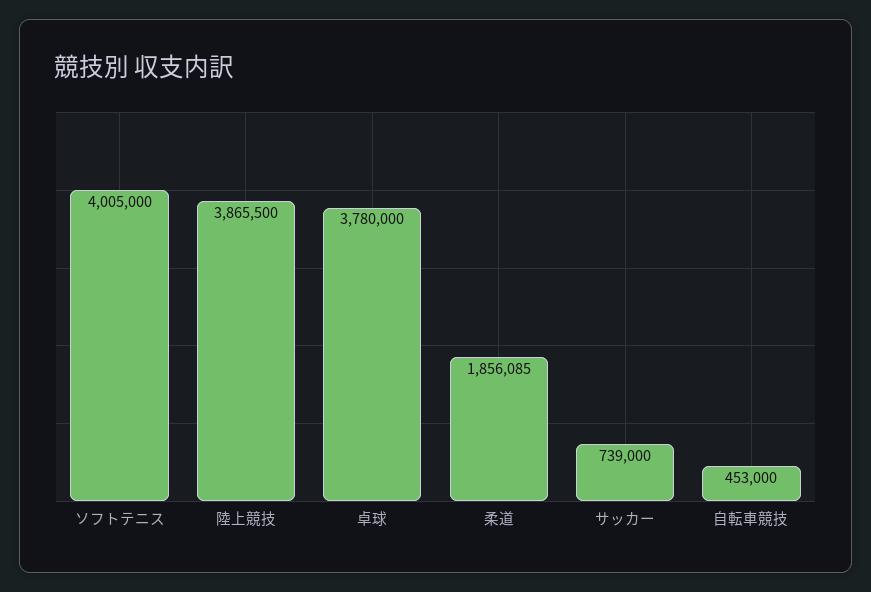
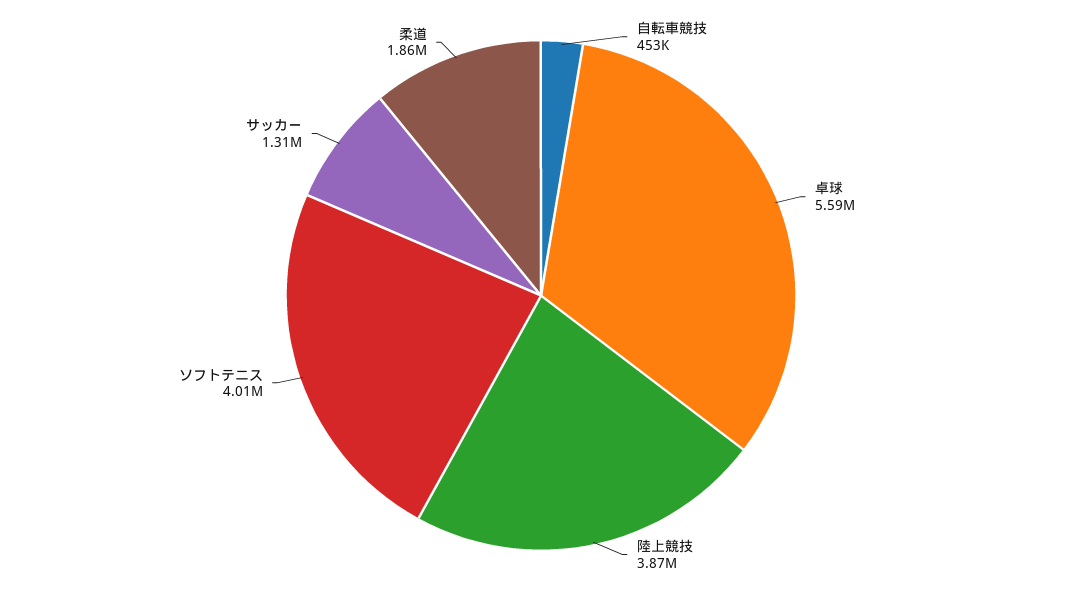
  {
    "ソフトテニス": 4005000,
    "陸上競技": 3865500,
-   "卓球": 3780000,
+   "卓球": 5590000,
    "柔道": 1856085,
-   "サッカー": 739000,
+   "サッカー": 1310000,
    "自転車競技": 453000
  }

